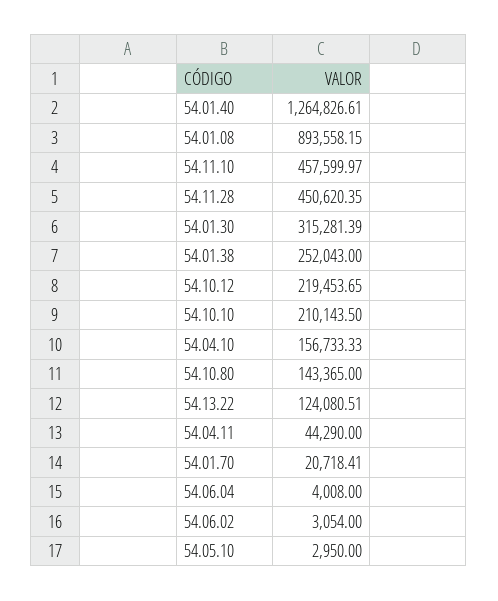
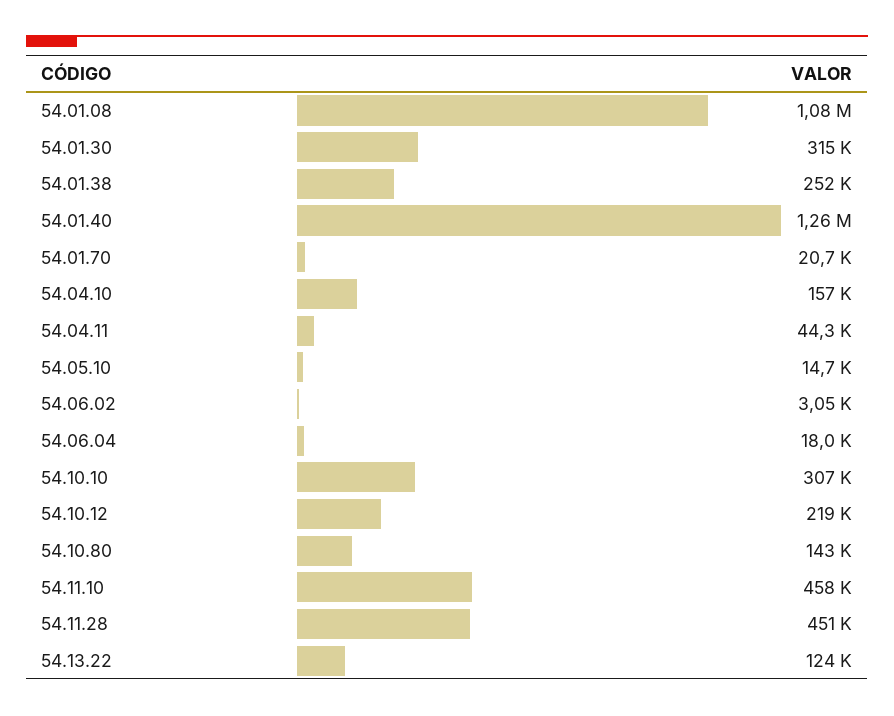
  {
    "54.01.40": 1264826.61,
-   "54.01.08": 893558.15,
+   "54.01.08": 1080000,
    "54.11.10": 457599.97,
    "54.11.28": 450620.35,
    "54.01.30": 315281.39,
    "54.01.38": 252043,
    "54.10.12": 219453.65,
-   "54.10.10": 210143.5,
+   "54.10.10": 307000,
    "54.04.10": 156733.33,
    "54.10.80": 143365,
    "54.13.22": 124080.51,
    "54.04.11": 44290,
    "54.01.70": 20718.41,
-   "54.06.04": 4008,
+   "54.06.04": 18000,
    "54.06.02": 3054,
-   "54.05.10": 2950
+   "54.05.10": 14700
  }

